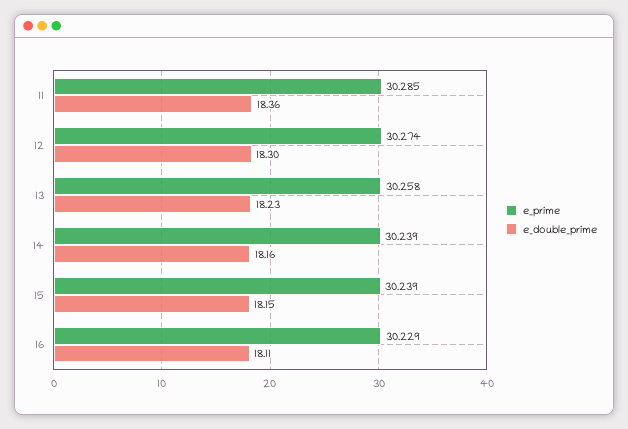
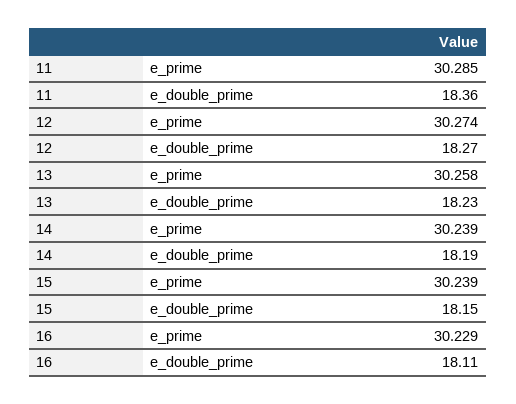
  {
    "e_prime": {
      "11": 30.285,
      "12": 30.274,
      "13": 30.258,
      "14": 30.239,
      "15": 30.239,
      "16": 30.229
    },
    "e_double_prime": {
      "11": 18.36,
-     "12": 18.3,
+     "12": 18.27,
      "13": 18.23,
-     "14": 18.16,
+     "14": 18.19,
      "15": 18.15,
      "16": 18.11
    }
  }

